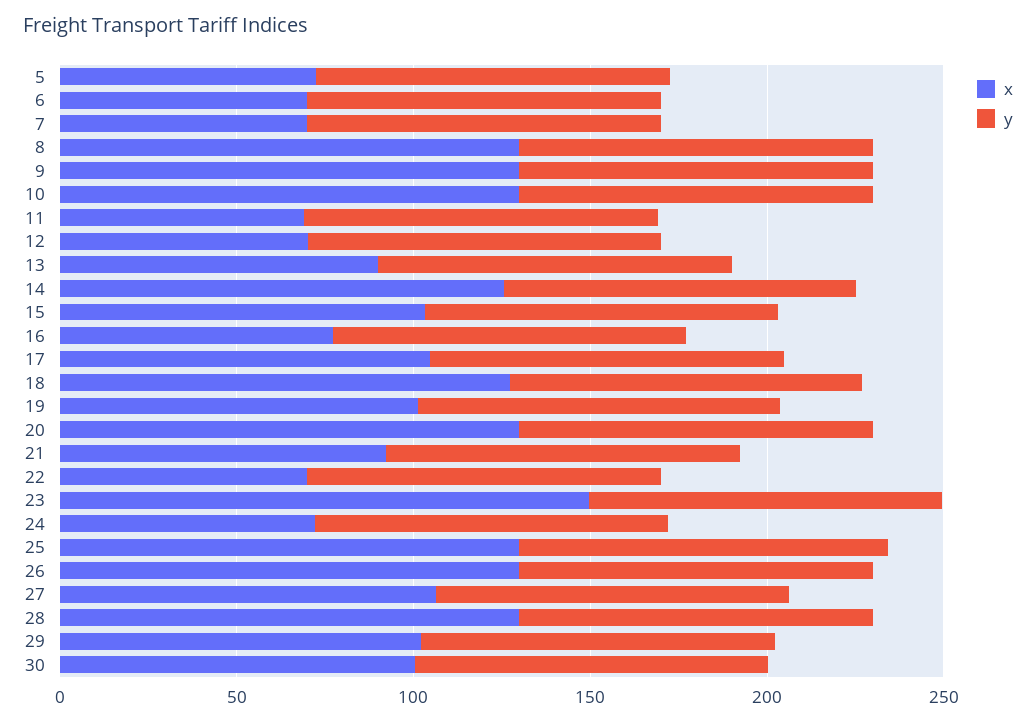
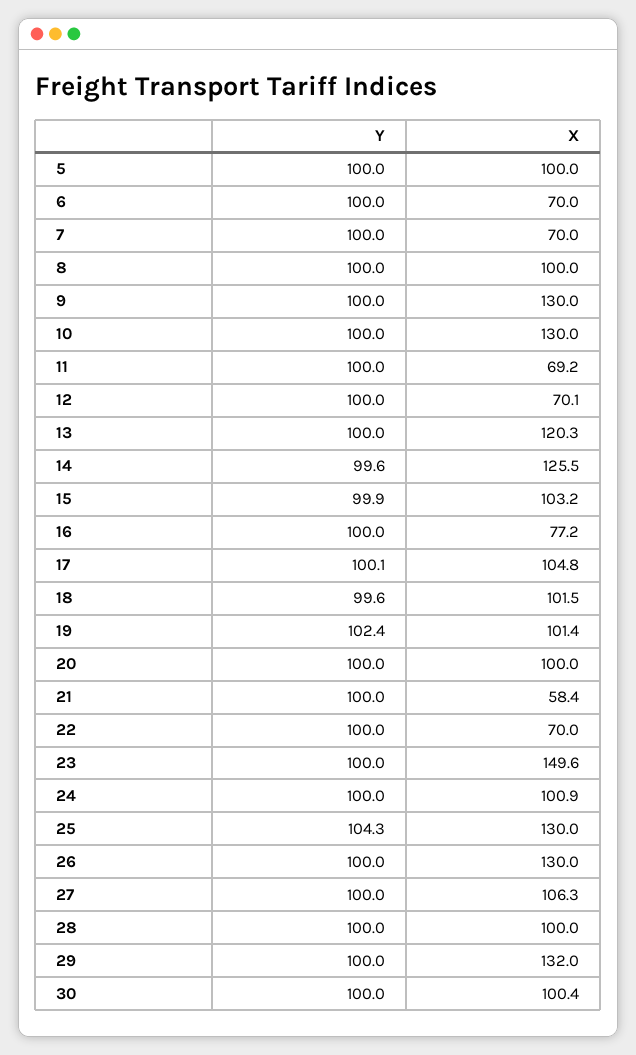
  {
    "x": {
-     "5": 70,
+     "5": 100,
      "6": 70,
      "7": 70,
-     "8": 130,
+     "8": 100,
      "9": 130,
      "10": 130,
      "11": 69.2,
      "12": 70.1,
-     "13": 90,
+     "13": 120.3,
      "14": 125.5,
      "15": 103.2,
      "16": 77.2,
      "17": 104.8,
-     "18": 130,
+     "18": 101.5,
      "19": 101.4,
-     "20": 130,
+     "20": 100,
-     "21": 90,
+     "21": 58.4,
      "22": 70,
      "23": 149.6,
-     "24": 70,
+     "24": 100.9,
      "25": 130,
      "26": 130,
      "27": 106.3,
-     "28": 130,
+     "28": 100,
-     "29": 100,
+     "29": 132,
      "30": 100.4
    },
    "y": {
      "5": 100,
      "6": 100,
      "7": 100,
      "8": 100,
      "9": 100,
      "10": 100,
      "11": 100,
      "12": 100,
      "13": 100,
      "14": 99.6,
      "15": 99.9,
      "16": 100,
      "17": 100.1,
      "18": 99.6,
      "19": 102.4,
      "20": 100,
      "21": 100,
      "22": 100,
      "23": 100,
      "24": 100,
      "25": 104.3,
      "26": 100,
      "27": 100,
      "28": 100,
      "29": 100,
      "30": 100
    }
  }

